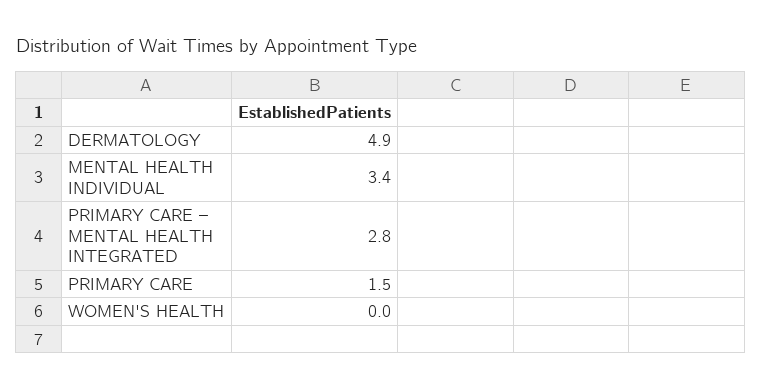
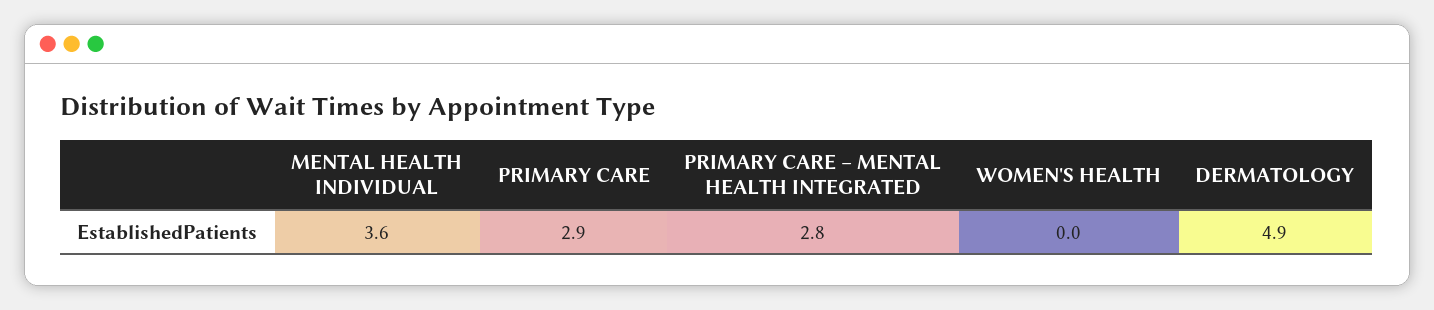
  {
    "DERMATOLOGY": 4.9,
-   "MENTAL HEALTH INDIVIDUAL": 3.4,
+   "MENTAL HEALTH INDIVIDUAL": 3.6,
    "PRIMARY CARE – MENTAL HEALTH INTEGRATED": 2.8,
-   "PRIMARY CARE": 1.5,
+   "PRIMARY CARE": 2.9,
    "WOMEN'S HEALTH": 0
  }

